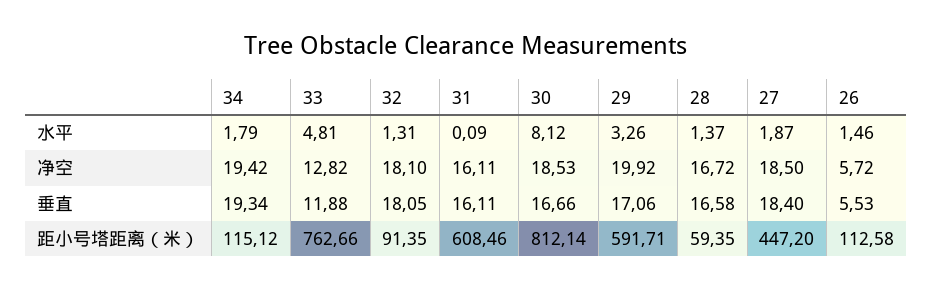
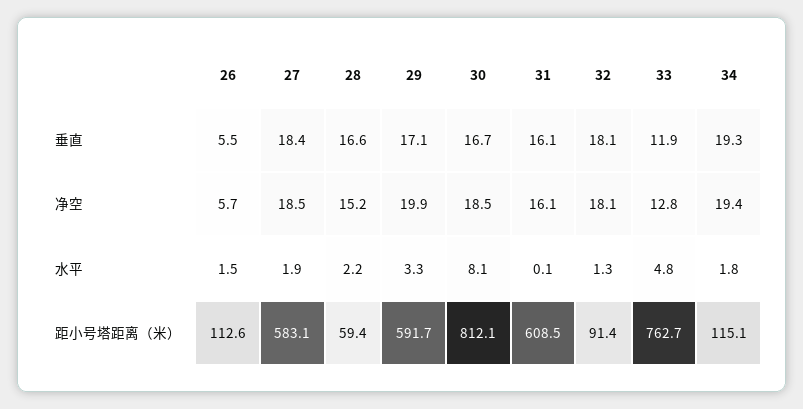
  {
    "34": {
      "水平": 1.79,
      "净空": 19.42,
      "垂直": 19.34,
      "距小号塔距离（米）": 115.12
    },
    "33": {
      "水平": 4.81,
      "净空": 12.82,
      "垂直": 11.88,
      "距小号塔距离（米）": 762.66
    },
    "32": {
      "水平": 1.31,
      "净空": 18.1,
      "垂直": 18.05,
      "距小号塔距离（米）": 91.35
    },
    "31": {
      "水平": 0.09,
      "净空": 16.11,
      "垂直": 16.11,
      "距小号塔距离（米）": 608.46
    },
    "30": {
      "水平": 8.12,
      "净空": 18.53,
      "垂直": 16.66,
      "距小号塔距离（米）": 812.14
    },
    "29": {
      "水平": 3.26,
      "净空": 19.92,
      "垂直": 17.06,
      "距小号塔距离（米）": 591.71
    },
    "28": {
-     "水平": 1.37,
+     "水平": 2.2,
-     "净空": 16.72,
+     "净空": 15.2,
      "垂直": 16.58,
      "距小号塔距离（米）": 59.35
    },
    "27": {
      "水平": 1.87,
      "净空": 18.5,
      "垂直": 18.4,
-     "距小号塔距离（米）": 447.2
+     "距小号塔距离（米）": 583.1
    },
    "26": {
      "水平": 1.46,
      "净空": 5.72,
      "垂直": 5.53,
      "距小号塔距离（米）": 112.58
    }
  }

